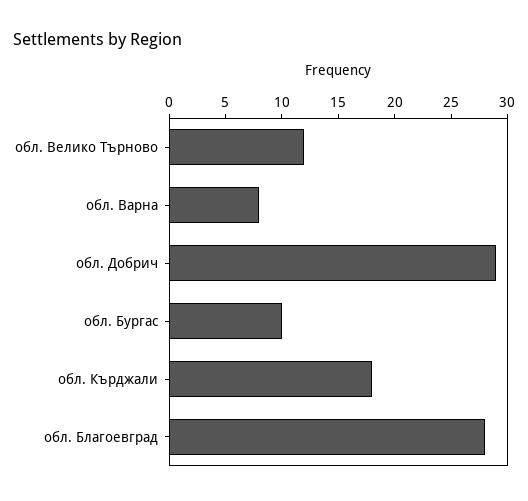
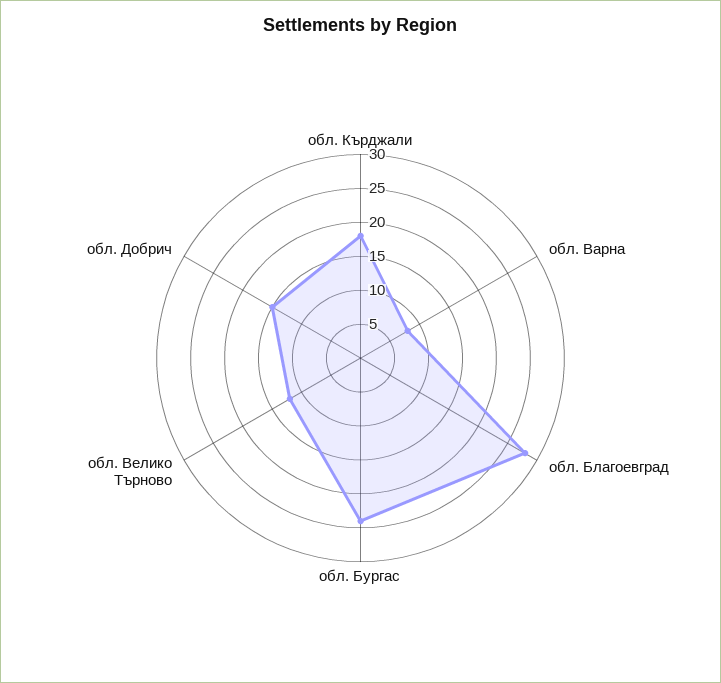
  {
    "обл. Велико Търново": 12,
    "обл. Варна": 8,
-   "обл. Добрич": 29,
+   "обл. Добрич": 15,
-   "обл. Бургас": 10,
+   "обл. Бургас": 25,
    "обл. Кърджали": 18,
    "обл. Благоевград": 28
  }

